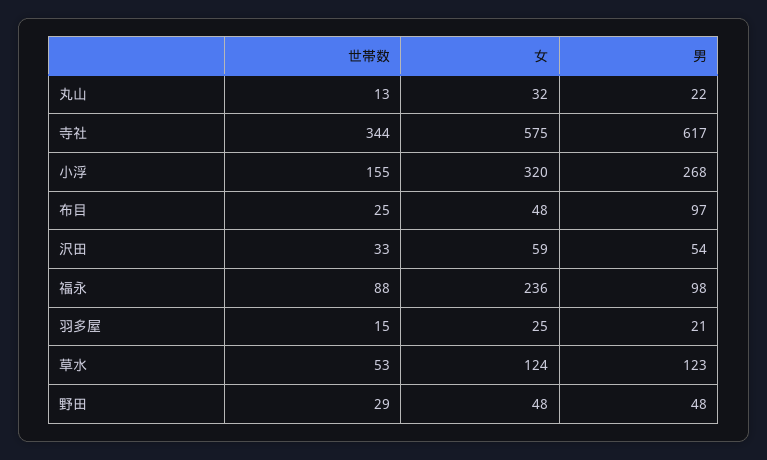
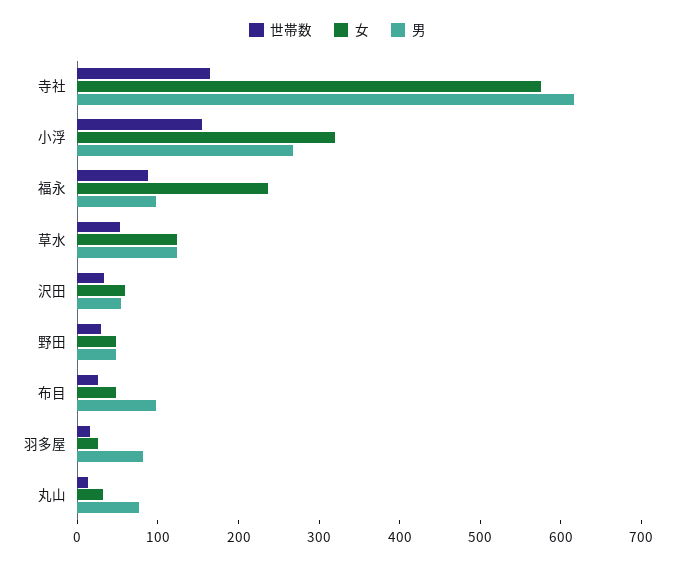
  {
    "世帯数": {
      "丸山": 13,
-     "寺社": 344,
+     "寺社": 160,
      "小浮": 155,
      "布目": 25,
      "沢田": 33,
      "福永": 88,
      "羽多屋": 15,
      "草水": 53,
      "野田": 29
    },
    "女": {
      "丸山": 32,
      "寺社": 575,
      "小浮": 320,
      "布目": 48,
      "沢田": 59,
      "福永": 236,
      "羽多屋": 25,
      "草水": 124,
      "野田": 48
    },
    "男": {
-     "丸山": 22,
+     "丸山": 80,
      "寺社": 617,
      "小浮": 268,
      "布目": 97,
      "沢田": 54,
      "福永": 98,
-     "羽多屋": 21,
+     "羽多屋": 80,
      "草水": 123,
      "野田": 48
    }
  }

